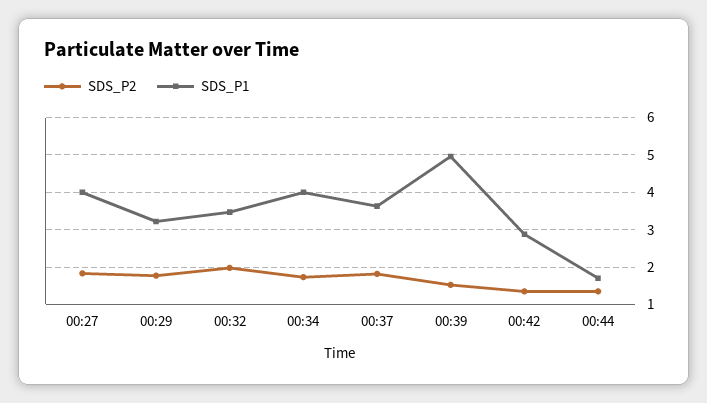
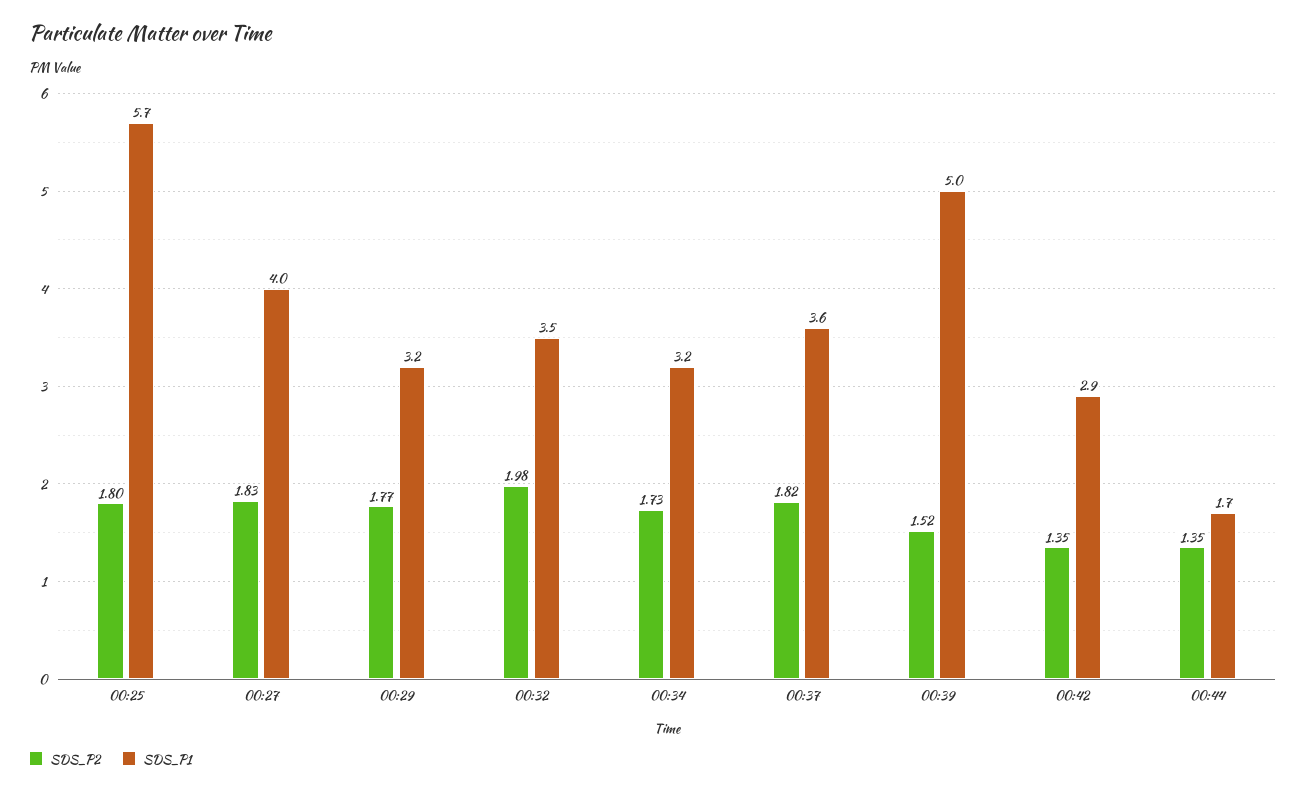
  {
    "SDS_P2": {
      "00:27": 1.83,
      "00:29": 1.77,
      "00:32": 1.98,
      "00:34": 1.73,
      "00:37": 1.82,
      "00:39": 1.52,
      "00:42": 1.35,
-     "00:44": 1.35
+     "00:44": 1.35,
+     "00:25": 1.8
    },
    "SDS_P1": {
      "00:27": 4,
      "00:29": 3.2,
      "00:32": 3.5,
-     "00:34": 4,
+     "00:34": 3.2,
      "00:37": 3.6,
      "00:39": 5,
      "00:42": 2.9,
-     "00:44": 1.7
+     "00:44": 1.7,
+     "00:25": 5.7
    }
  }

